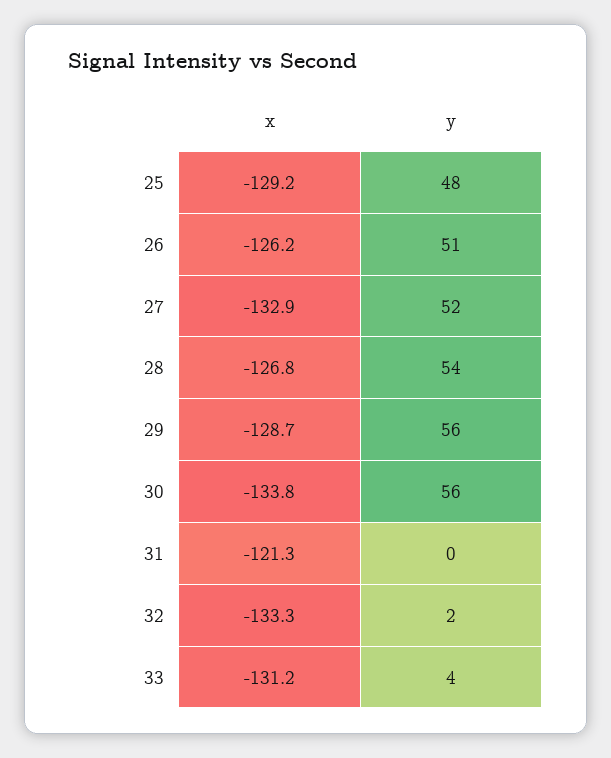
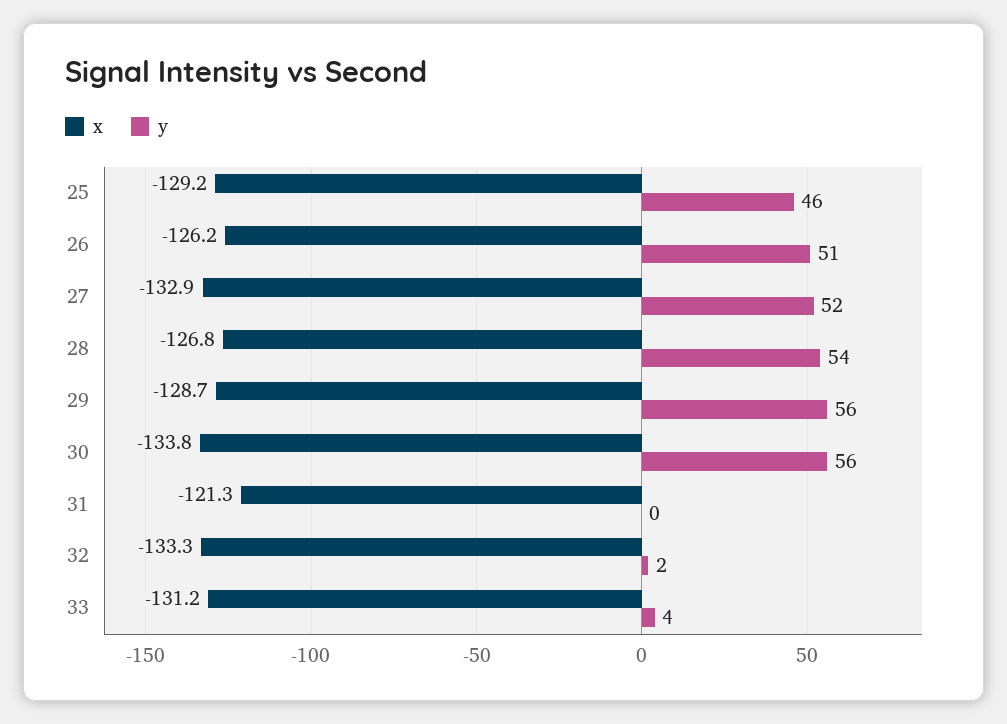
  {
    "x": {
      "25": -129.2,
      "26": -126.2,
      "27": -132.9,
      "28": -126.8,
      "29": -128.7,
      "30": -133.8,
      "31": -121.3,
      "32": -133.3,
      "33": -131.2
    },
    "y": {
-     "25": 48,
+     "25": 46,
      "26": 51,
      "27": 52,
      "28": 54,
      "29": 56,
      "30": 56,
      "31": 0,
      "32": 2,
      "33": 4
    }
  }

